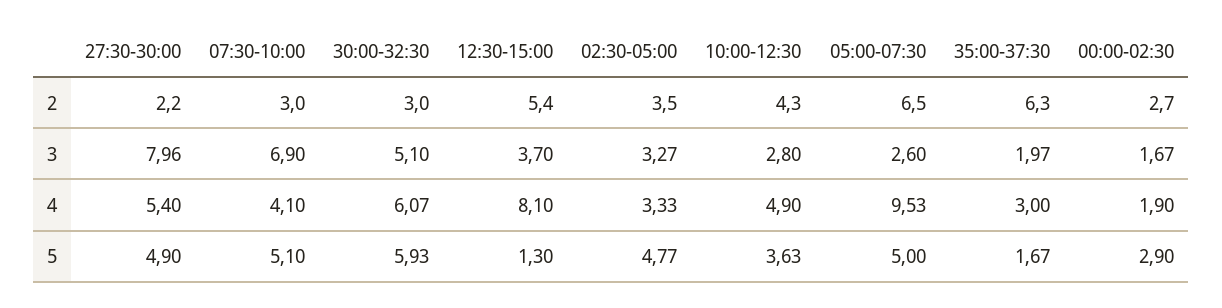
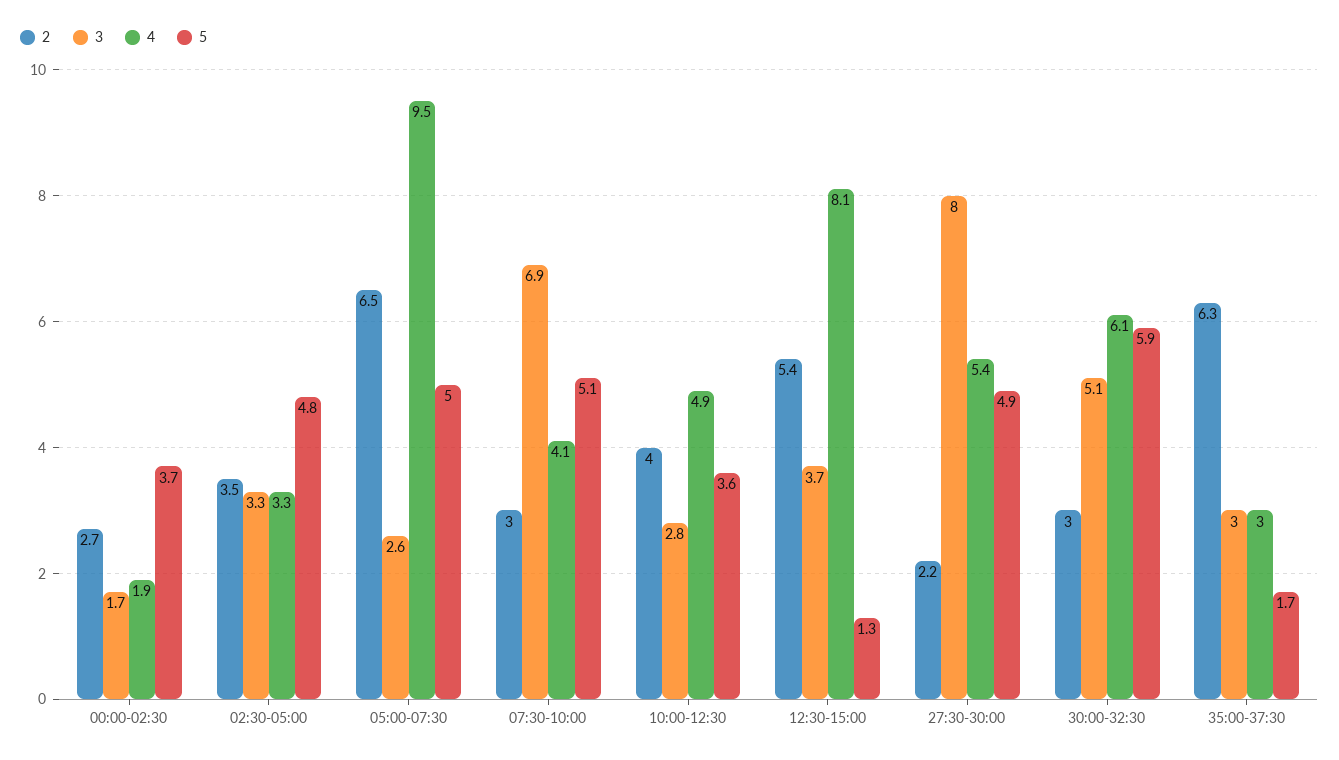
  {
    "2": {
      "27:30-30:00": 2.2,
      "07:30-10:00": 3,
      "30:00-32:30": 3,
      "12:30-15:00": 5.4,
      "02:30-05:00": 3.5,
-     "10:00-12:30": 4.3,
+     "10:00-12:30": 4,
      "05:00-07:30": 6.5,
      "35:00-37:30": 6.3,
      "00:00-02:30": 2.7
    },
    "3": {
      "27:30-30:00": 7.96,
      "07:30-10:00": 6.9,
      "30:00-32:30": 5.1,
      "12:30-15:00": 3.7,
      "02:30-05:00": 3.27,
      "10:00-12:30": 2.8,
      "05:00-07:30": 2.6,
-     "35:00-37:30": 1.97,
+     "35:00-37:30": 3,
      "00:00-02:30": 1.67
    },
    "4": {
      "27:30-30:00": 5.4,
      "07:30-10:00": 4.1,
      "30:00-32:30": 6.07,
      "12:30-15:00": 8.1,
      "02:30-05:00": 3.33,
      "10:00-12:30": 4.9,
      "05:00-07:30": 9.53,
      "35:00-37:30": 3,
      "00:00-02:30": 1.9
    },
    "5": {
      "27:30-30:00": 4.9,
      "07:30-10:00": 5.1,
      "30:00-32:30": 5.93,
      "12:30-15:00": 1.3,
      "02:30-05:00": 4.77,
      "10:00-12:30": 3.63,
      "05:00-07:30": 5,
      "35:00-37:30": 1.67,
-     "00:00-02:30": 2.9
+     "00:00-02:30": 3.7
    }
  }

